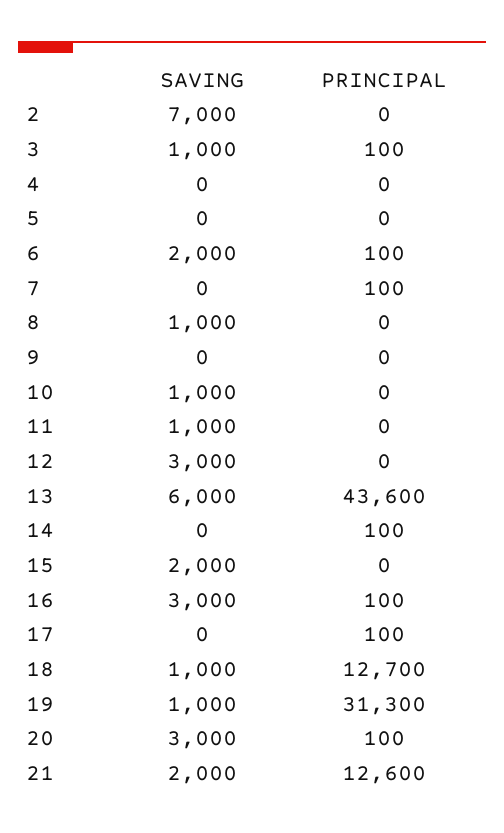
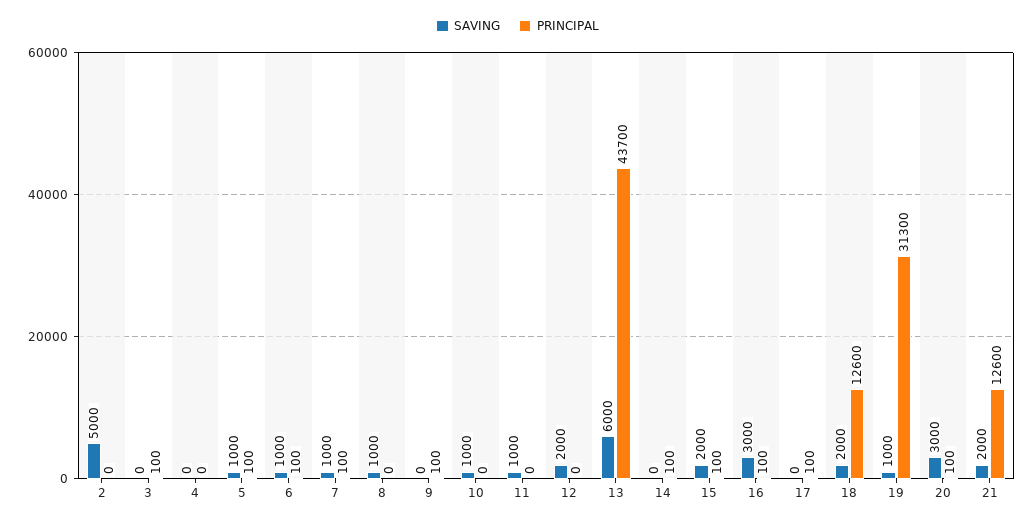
  {
    "SAVING": {
-     "2": 7000,
+     "2": 5000,
-     "3": 1000,
+     "3": 0,
      "4": 0,
-     "5": 0,
+     "5": 1000,
-     "6": 2000,
+     "6": 1000,
-     "7": 0,
+     "7": 1000,
      "8": 1000,
      "9": 0,
      "10": 1000,
      "11": 1000,
-     "12": 3000,
+     "12": 2000,
      "13": 6000,
      "14": 0,
      "15": 2000,
      "16": 3000,
      "17": 0,
-     "18": 1000,
+     "18": 2000,
      "19": 1000,
      "20": 3000,
      "21": 2000
    },
    "PRINCIPAL": {
      "2": 0,
      "3": 100,
      "4": 0,
-     "5": 0,
+     "5": 100,
      "6": 100,
      "7": 100,
      "8": 0,
-     "9": 0,
+     "9": 100,
      "10": 0,
      "11": 0,
      "12": 0,
-     "13": 43600,
+     "13": 43700,
      "14": 100,
-     "15": 0,
+     "15": 100,
      "16": 100,
      "17": 100,
-     "18": 12700,
+     "18": 12600,
      "19": 31300,
      "20": 100,
      "21": 12600
    }
  }

